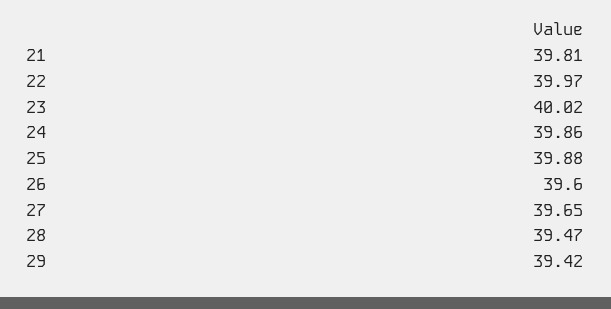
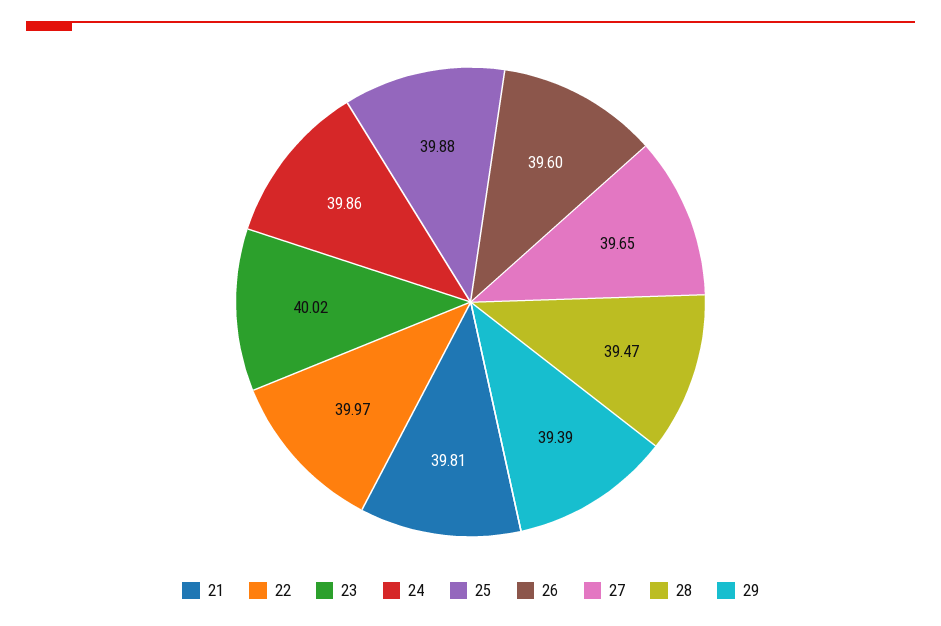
  {
    "21": 39.81,
    "22": 39.97,
    "23": 40.02,
    "24": 39.86,
    "25": 39.88,
    "26": 39.6,
    "27": 39.65,
    "28": 39.47,
-   "29": 39.42
+   "29": 39.39
  }

